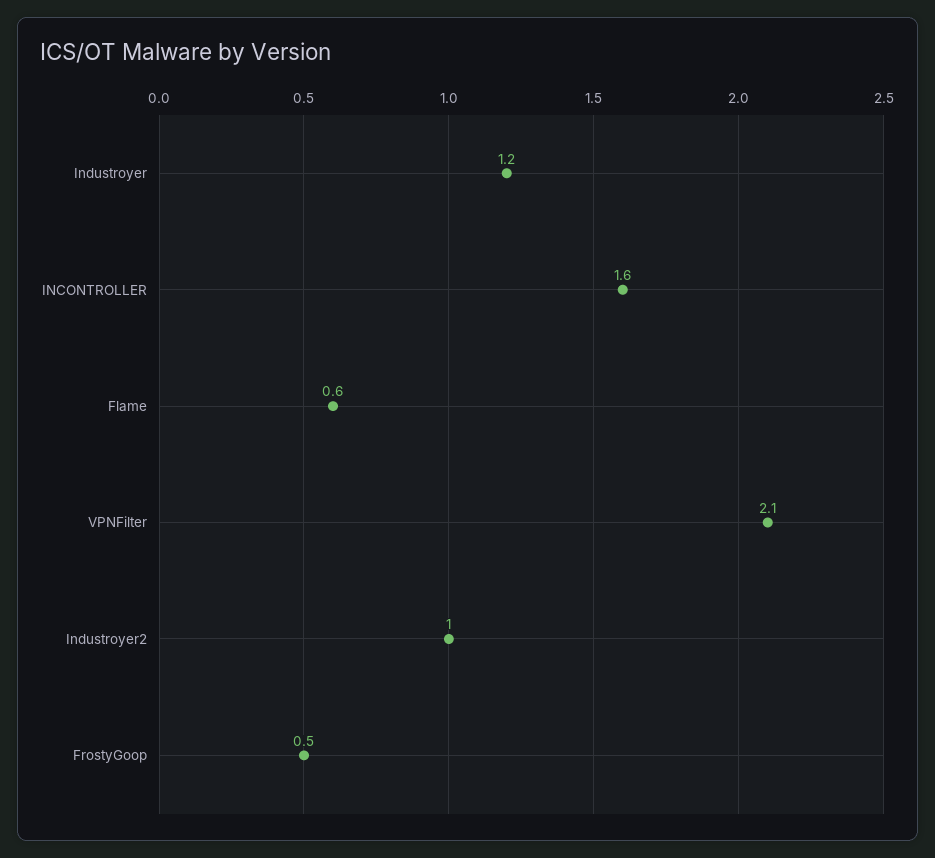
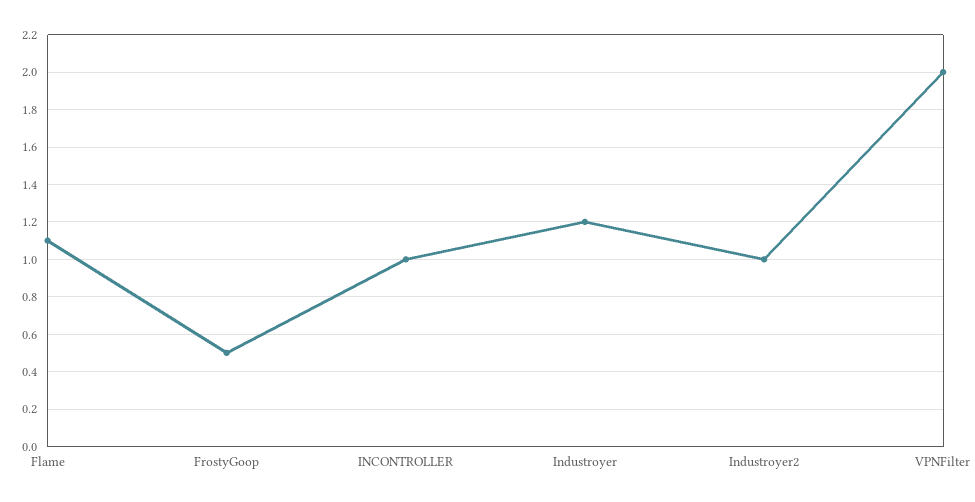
  {
    "Industroyer": 1.2,
-   "INCONTROLLER": 1.6,
+   "INCONTROLLER": 1,
-   "Flame": 0.6,
+   "Flame": 1.1,
-   "VPNFilter": 2.1,
+   "VPNFilter": 2,
    "Industroyer2": 1,
    "FrostyGoop": 0.5
  }

